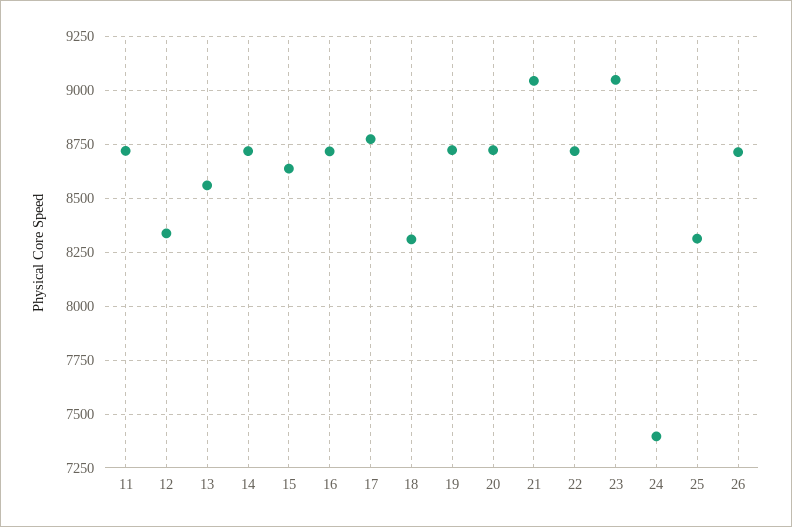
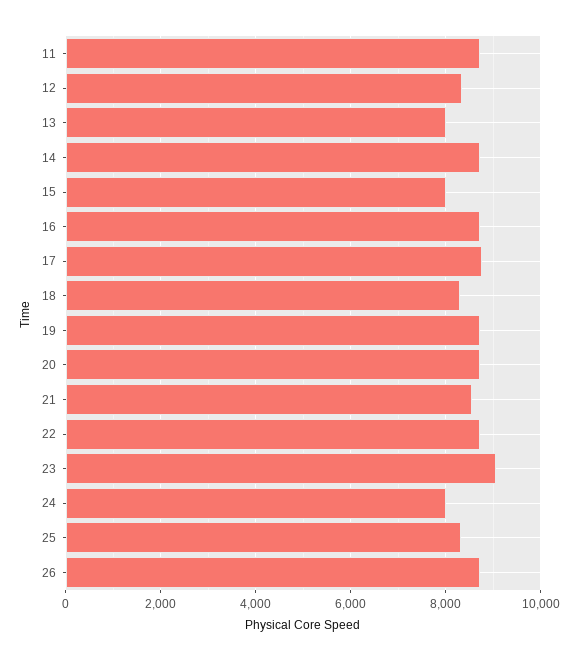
  {
    "11": 8700,
    "12": 8350,
-   "13": 8550,
+   "13": 8000,
    "14": 8700,
-   "15": 8650,
+   "15": 8000,
    "16": 8700,
    "17": 8750,
    "18": 8300,
    "19": 8700,
    "20": 8700,
-   "21": 9050,
+   "21": 8600,
    "22": 8700,
    "23": 9050,
-   "24": 7400,
+   "24": 8000,
    "25": 8300,
    "26": 8700
  }

